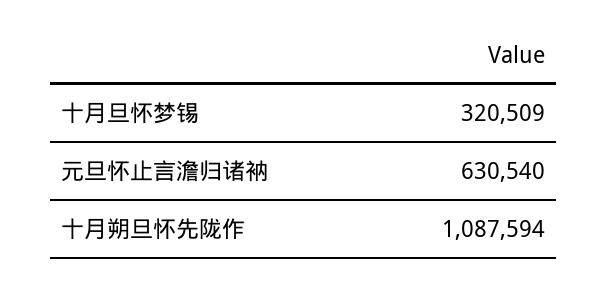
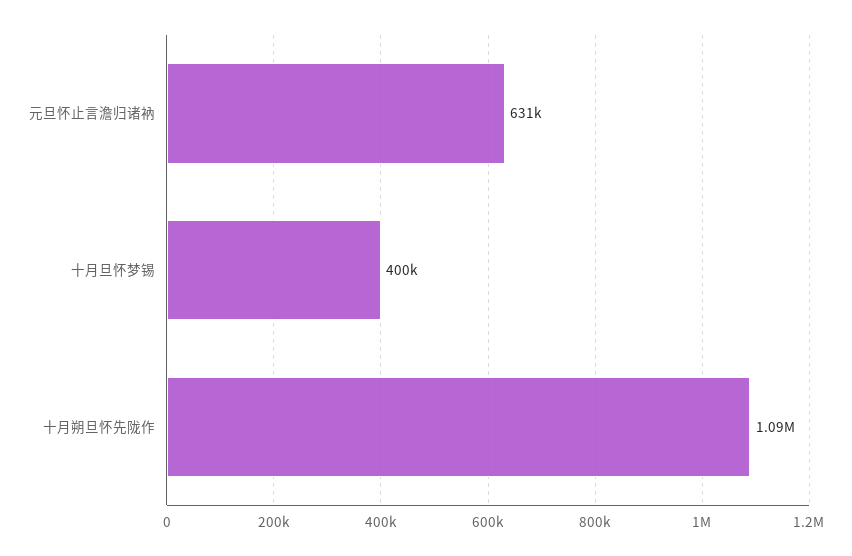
  {
-   "十月旦怀梦锡": 320509,
+   "十月旦怀梦锡": 400000,
    "元旦怀止言澹归诸衲": 630540,
    "十月朔旦怀先陇作": 1087594
  }

